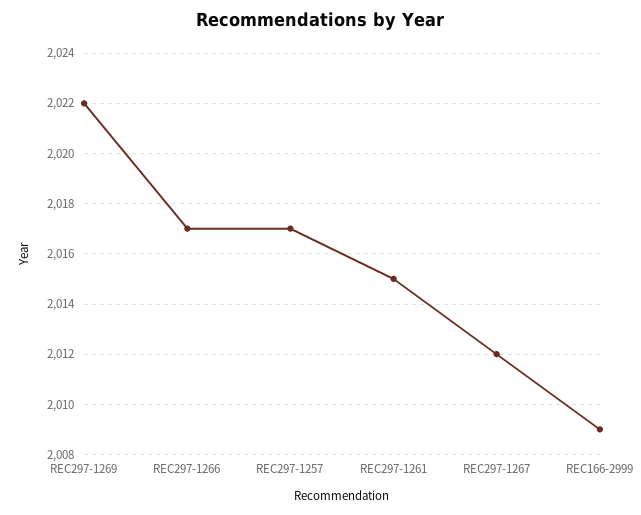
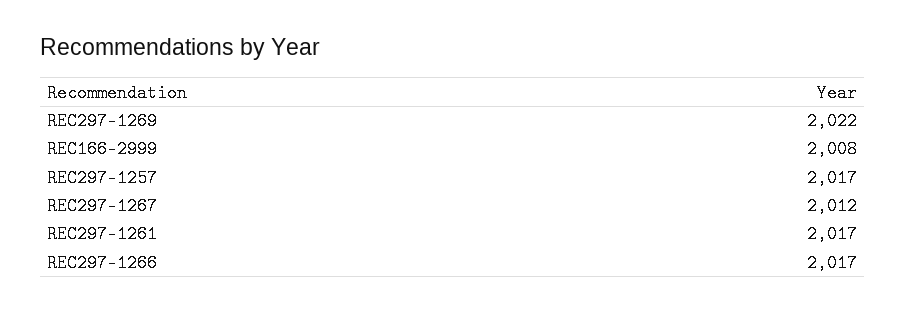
  {
    "REC297-1269": 2022,
    "REC297-1266": 2017,
    "REC297-1257": 2017,
-   "REC297-1261": 2015,
+   "REC297-1261": 2017,
    "REC297-1267": 2012,
-   "REC166-2999": 2009
+   "REC166-2999": 2008
  }

